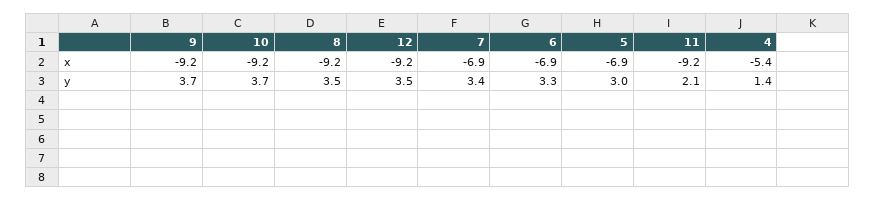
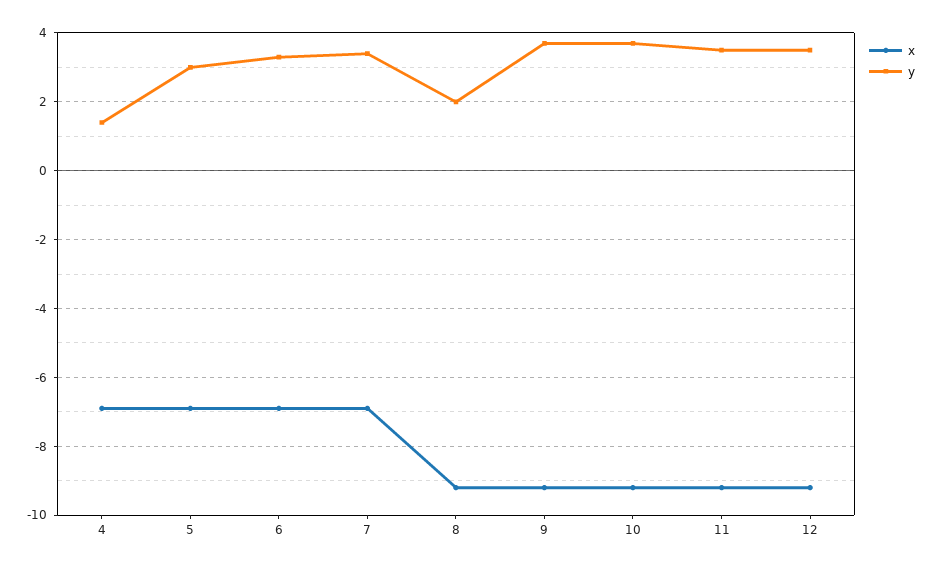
  {
    "x": {
      "9": -9.2,
      "10": -9.2,
      "8": -9.2,
      "12": -9.2,
      "7": -6.9,
      "6": -6.9,
      "5": -6.9,
      "11": -9.2,
-     "4": -5.4
+     "4": -7
    },
    "y": {
      "9": 3.7,
      "10": 3.7,
-     "8": 3.5,
+     "8": 2,
      "12": 3.5,
      "7": 3.4,
      "6": 3.3,
      "5": 3,
-     "11": 2.1,
+     "11": 3.5,
      "4": 1.4
    }
  }

